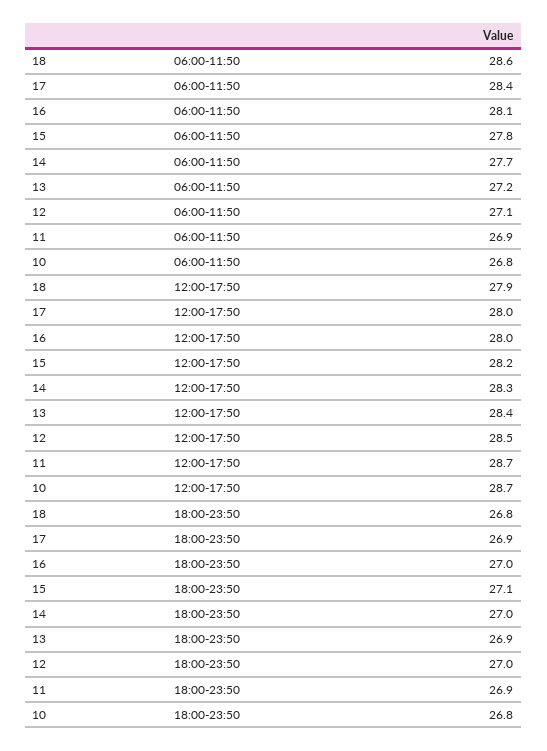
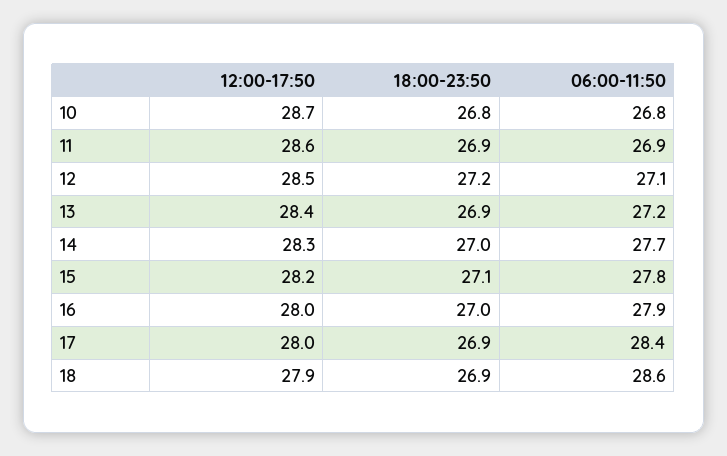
  {
    "18": {
      "06:00-11:50": 28.6,
      "12:00-17:50": 27.9,
-     "18:00-23:50": 26.8
+     "18:00-23:50": 26.9
    },
    "17": {
      "06:00-11:50": 28.4,
      "12:00-17:50": 28,
      "18:00-23:50": 26.9
    },
    "16": {
-     "06:00-11:50": 28.1,
+     "06:00-11:50": 27.9,
      "12:00-17:50": 28,
      "18:00-23:50": 27
    },
    "15": {
      "06:00-11:50": 27.8,
      "12:00-17:50": 28.2,
      "18:00-23:50": 27.1
    },
    "14": {
      "06:00-11:50": 27.7,
      "12:00-17:50": 28.3,
      "18:00-23:50": 27
    },
    "13": {
      "06:00-11:50": 27.2,
      "12:00-17:50": 28.4,
      "18:00-23:50": 26.9
    },
    "12": {
      "06:00-11:50": 27.1,
      "12:00-17:50": 28.5,
-     "18:00-23:50": 27
+     "18:00-23:50": 27.2
    },
    "11": {
      "06:00-11:50": 26.9,
-     "12:00-17:50": 28.7,
+     "12:00-17:50": 28.6,
      "18:00-23:50": 26.9
    },
    "10": {
      "06:00-11:50": 26.8,
      "12:00-17:50": 28.7,
      "18:00-23:50": 26.8
    }
  }

